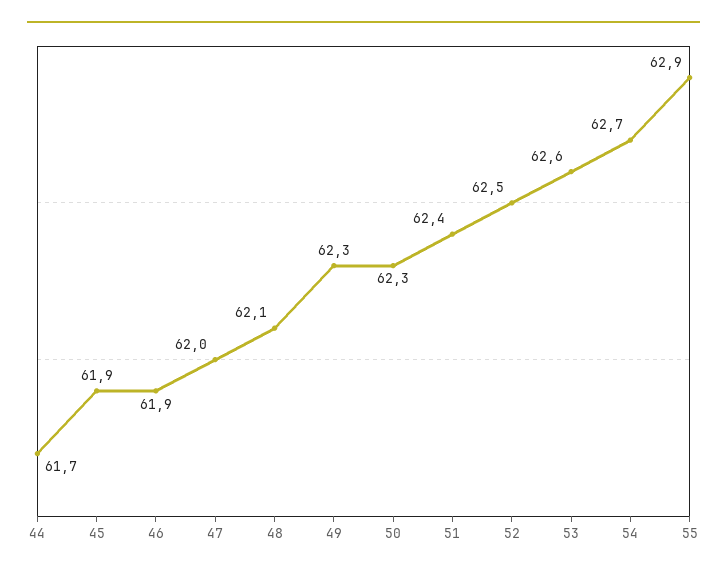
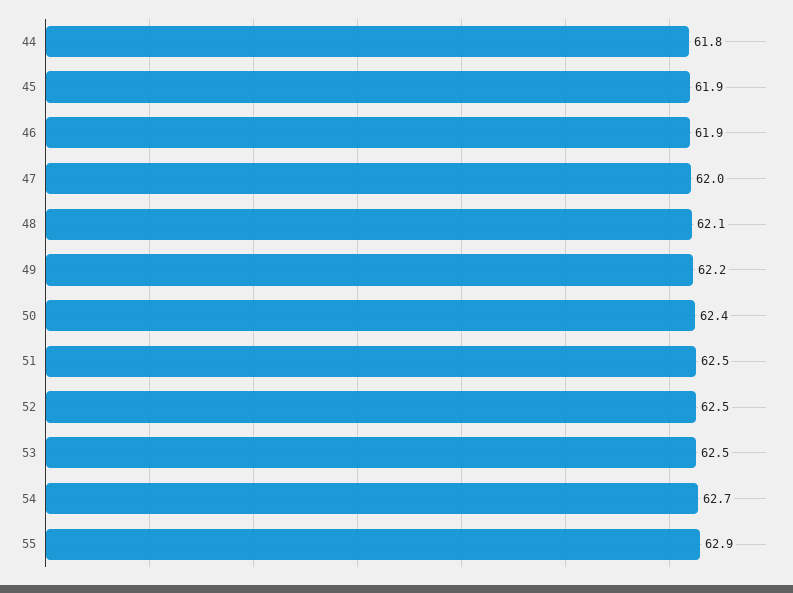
  {
-   "44": 61.7,
+   "44": 61.8,
    "45": 61.9,
    "46": 61.9,
    "47": 62,
    "48": 62.1,
-   "49": 62.3,
+   "49": 62.2,
-   "50": 62.3,
+   "50": 62.4,
-   "51": 62.4,
+   "51": 62.5,
    "52": 62.5,
-   "53": 62.6,
+   "53": 62.5,
    "54": 62.7,
    "55": 62.9
  }

